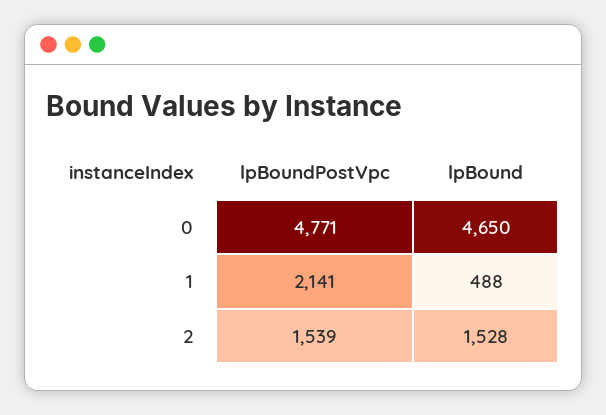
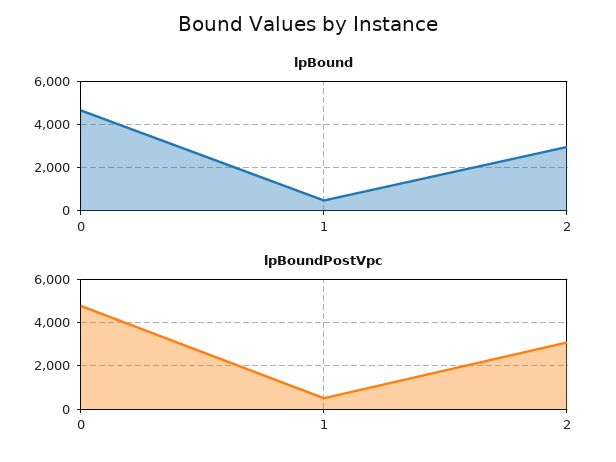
  {
    "lpBoundPostVpc": {
      "0": 4771,
-     "1": 2141,
+     "1": 500,
-     "2": 1539
+     "2": 3000
    },
    "lpBound": {
      "0": 4650,
      "1": 488,
-     "2": 1528
+     "2": 3000
    }
  }

